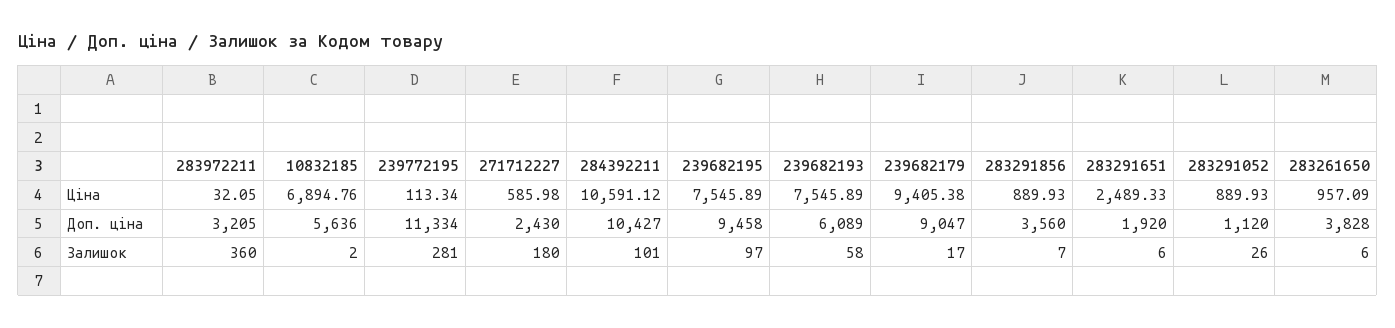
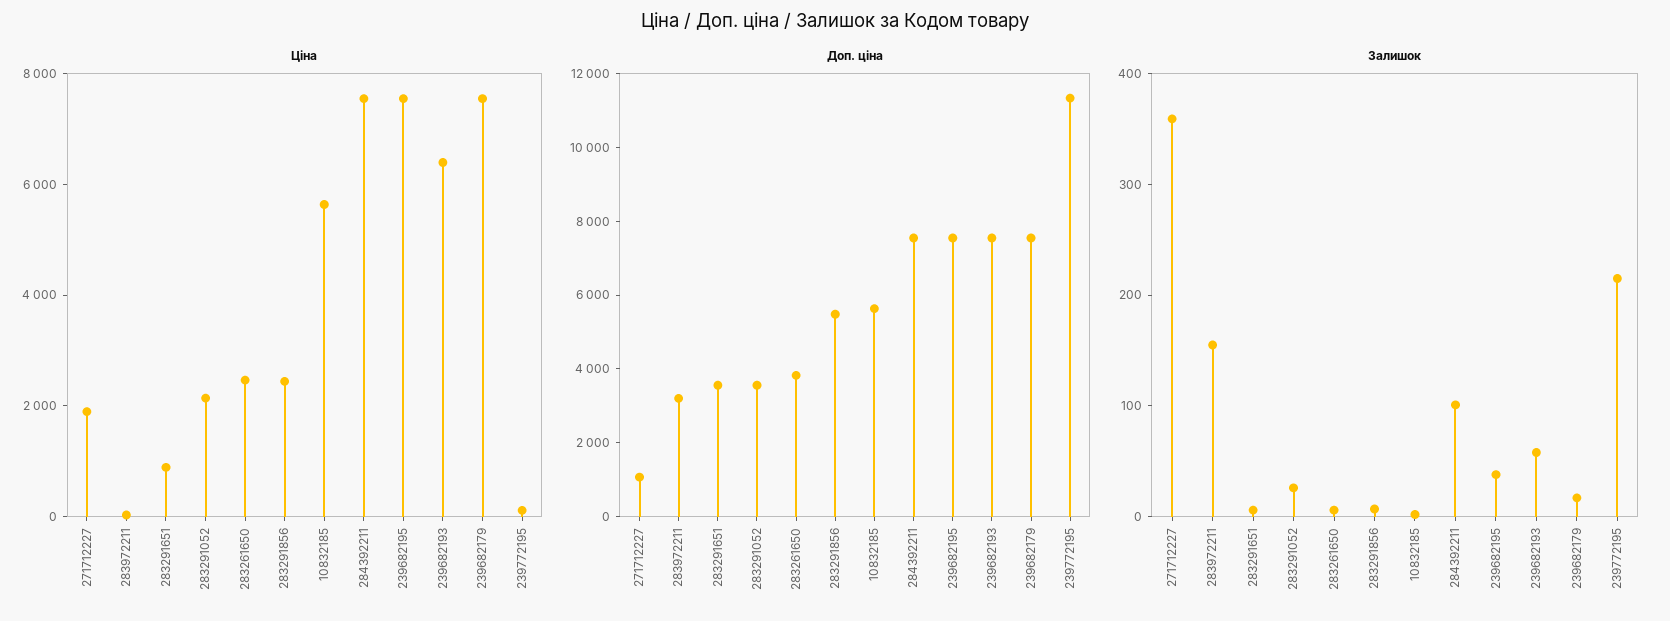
  {
    "Ціна": {
      "283972211": 32.05,
-     "10832185": 6894.76,
+     "10832185": 5500,
      "239772195": 113.34,
-     "271712227": 585.98,
+     "271712227": 2000,
-     "284392211": 10591.12,
+     "284392211": 7500,
      "239682195": 7545.89,
-     "239682193": 7545.89,
+     "239682193": 6500,
-     "239682179": 9405.38,
+     "239682179": 7500,
-     "283291856": 889.93,
+     "283291856": 2500,
-     "283291651": 2489.33,
+     "283291651": 1000,
-     "283291052": 889.93,
+     "283291052": 2000,
-     "283261650": 957.09
+     "283261650": 2500
    },
    "Доп. ціна": {
      "283972211": 3205,
      "10832185": 5636,
      "239772195": 11334,
-     "271712227": 2430,
+     "271712227": 1000,
-     "284392211": 10427,
+     "284392211": 7500,
-     "239682195": 9458,
+     "239682195": 7500,
-     "239682193": 6089,
+     "239682193": 7500,
-     "239682179": 9047,
+     "239682179": 7500,
-     "283291856": 3560,
+     "283291856": 5500,
-     "283291651": 1920,
+     "283291651": 3500,
-     "283291052": 1120,
+     "283291052": 3500,
      "283261650": 3828
    },
    "Залишок": {
-     "283972211": 360,
+     "283972211": 160,
      "10832185": 2,
-     "239772195": 281,
+     "239772195": 220,
-     "271712227": 180,
+     "271712227": 360,
      "284392211": 101,
-     "239682195": 97,
+     "239682195": 40,
      "239682193": 58,
      "239682179": 17,
      "283291856": 7,
      "283291651": 6,
      "283291052": 26,
      "283261650": 6
    }
  }

